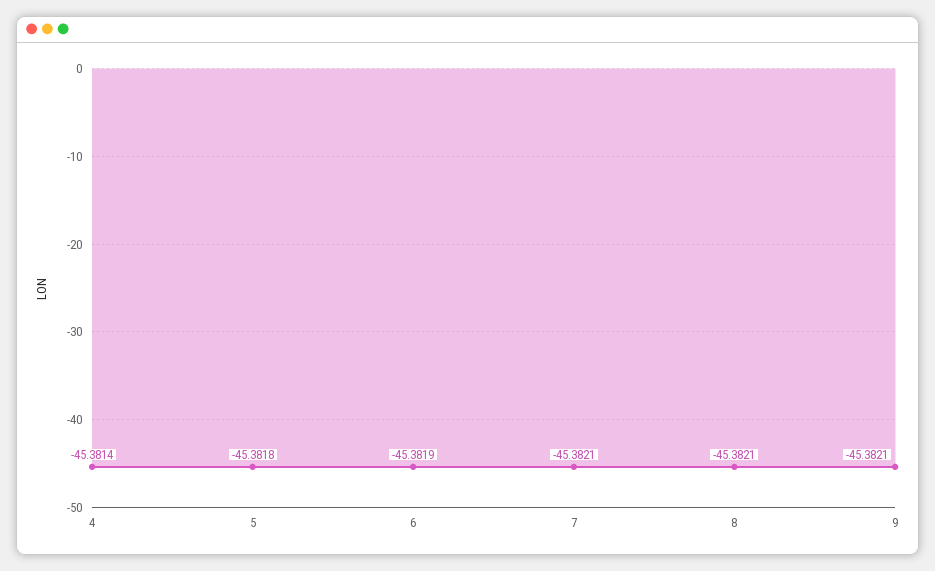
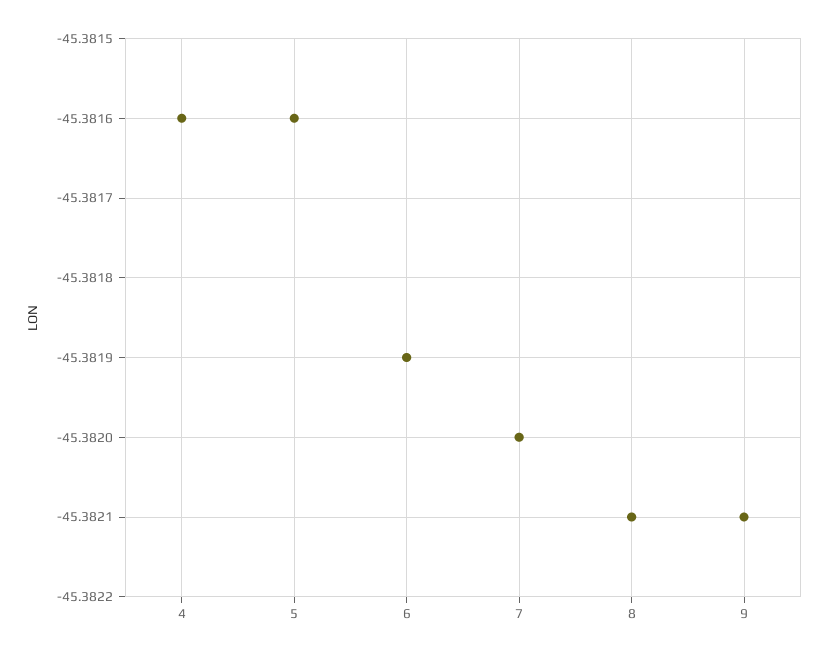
  {
-   "4": -45.3814,
+   "4": -45.3816,
-   "5": -45.3818,
+   "5": -45.3816,
    "6": -45.3819,
-   "7": -45.3821,
+   "7": -45.382,
    "8": -45.3821,
    "9": -45.3821
  }

